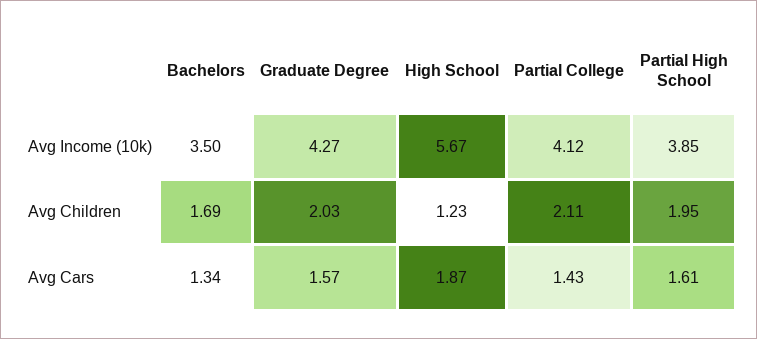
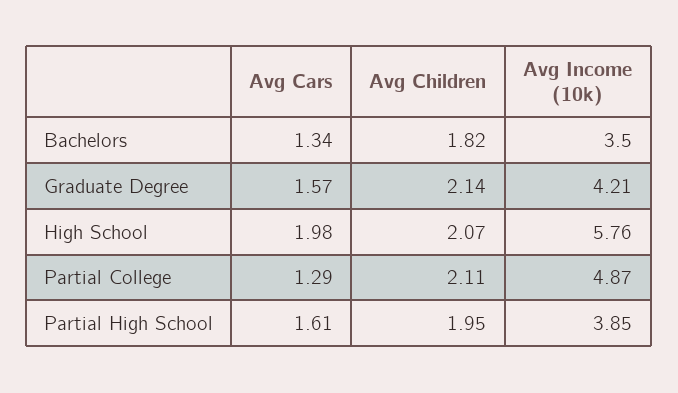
  {
    "Bachelors": {
      "Avg Income (10k)": 3.5,
-     "Avg Children": 1.69,
+     "Avg Children": 1.82,
      "Avg Cars": 1.34
    },
    "Graduate Degree": {
-     "Avg Income (10k)": 4.27,
+     "Avg Income (10k)": 4.21,
-     "Avg Children": 2.03,
+     "Avg Children": 2.14,
      "Avg Cars": 1.57
    },
    "High School": {
-     "Avg Income (10k)": 5.67,
+     "Avg Income (10k)": 5.76,
-     "Avg Children": 1.23,
+     "Avg Children": 2.07,
-     "Avg Cars": 1.87
+     "Avg Cars": 1.98
    },
    "Partial College": {
-     "Avg Income (10k)": 4.12,
+     "Avg Income (10k)": 4.87,
      "Avg Children": 2.11,
-     "Avg Cars": 1.43
+     "Avg Cars": 1.29
    },
    "Partial High School": {
      "Avg Income (10k)": 3.85,
      "Avg Children": 1.95,
      "Avg Cars": 1.61
    }
  }

